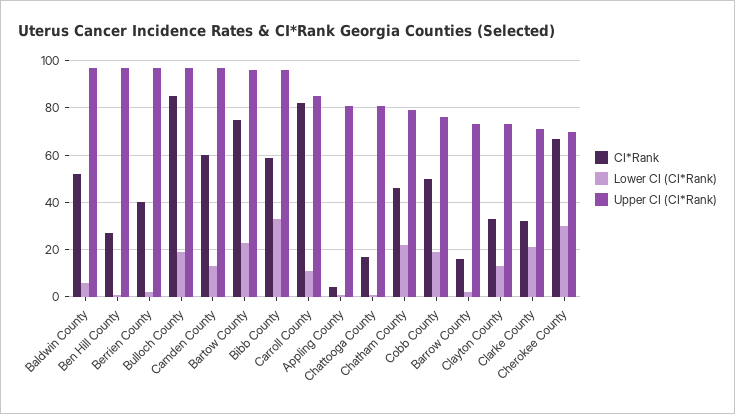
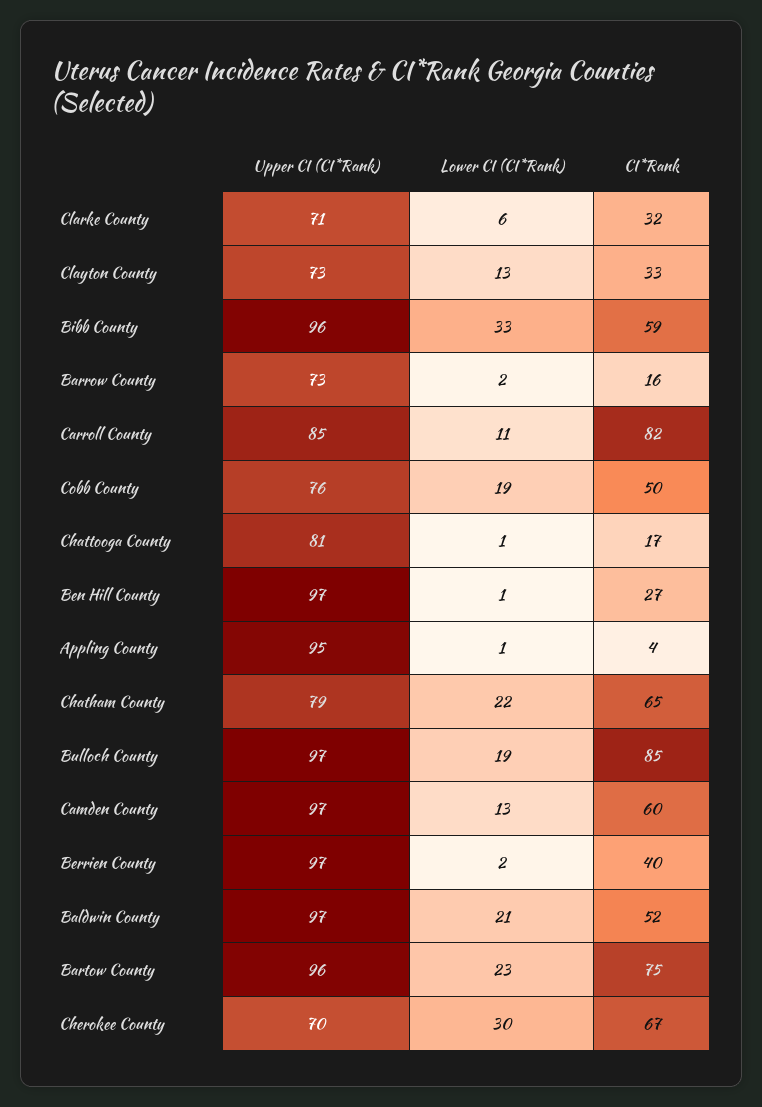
  {
    "CI*Rank": {
      "Baldwin County": 52,
      "Ben Hill County": 27,
      "Berrien County": 40,
      "Bulloch County": 85,
      "Camden County": 60,
      "Bartow County": 75,
      "Bibb County": 59,
      "Carroll County": 82,
      "Appling County": 4,
      "Chattooga County": 17,
-     "Chatham County": 45,
+     "Chatham County": 65,
      "Cobb County": 50,
      "Barrow County": 16,
      "Clayton County": 33,
      "Clarke County": 32,
      "Cherokee County": 67
    },
    "Lower CI (CI*Rank)": {
-     "Baldwin County": 5,
+     "Baldwin County": 21,
      "Ben Hill County": 1,
      "Berrien County": 2,
      "Bulloch County": 19,
      "Camden County": 13,
      "Bartow County": 23,
      "Bibb County": 33,
      "Carroll County": 11,
      "Appling County": 1,
      "Chattooga County": 1,
      "Chatham County": 22,
      "Cobb County": 19,
      "Barrow County": 2,
      "Clayton County": 13,
-     "Clarke County": 20,
+     "Clarke County": 6,
      "Cherokee County": 30
    },
    "Upper CI (CI*Rank)": {
      "Baldwin County": 97,
      "Ben Hill County": 97,
      "Berrien County": 97,
      "Bulloch County": 97,
      "Camden County": 97,
      "Bartow County": 96,
      "Bibb County": 96,
      "Carroll County": 85,
-     "Appling County": 80,
+     "Appling County": 95,
      "Chattooga County": 81,
      "Chatham County": 79,
      "Cobb County": 76,
      "Barrow County": 73,
      "Clayton County": 73,
      "Clarke County": 71,
      "Cherokee County": 70
    }
  }

